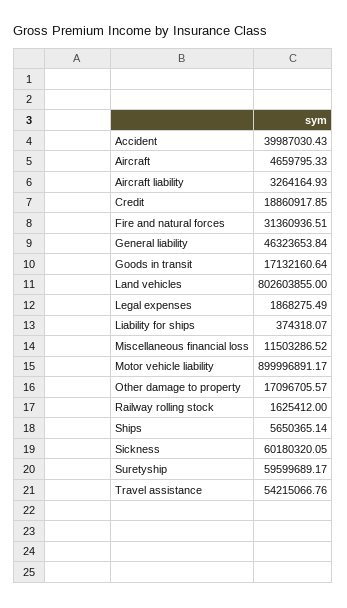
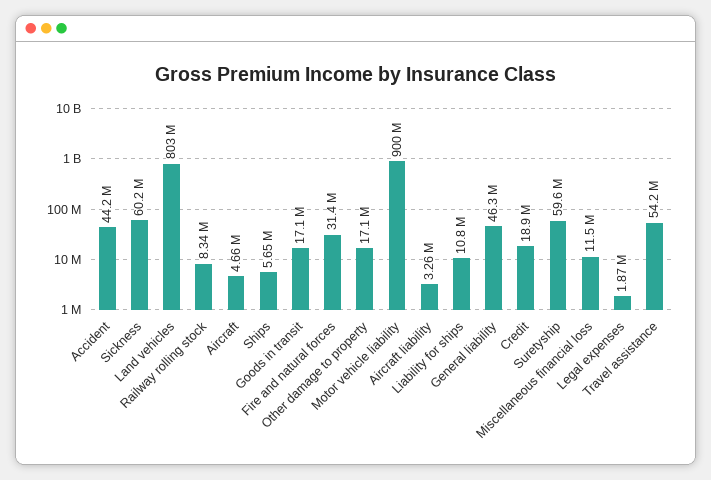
  {
-   "Accident": 39987030.43,
+   "Accident": 44200000,
    "Aircraft": 4659795.33,
    "Aircraft liability": 3264164.93,
    "Credit": 18860917.85,
    "Fire and natural forces": 31360936.51,
    "General liability": 46323653.84,
    "Goods in transit": 17132160.64,
    "Land vehicles": 802603855,
    "Legal expenses": 1868275.49,
-   "Liability for ships": 374318.07,
+   "Liability for ships": 10800000,
    "Miscellaneous financial loss": 11503286.52,
    "Motor vehicle liability": 899996891.17,
    "Other damage to property": 17096705.57,
-   "Railway rolling stock": 1625412,
+   "Railway rolling stock": 8340000,
    "Ships": 5650365.14,
    "Sickness": 60180320.05,
    "Suretyship": 59599689.17,
    "Travel assistance": 54215066.76
  }

